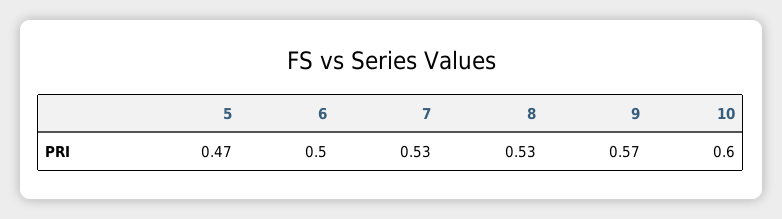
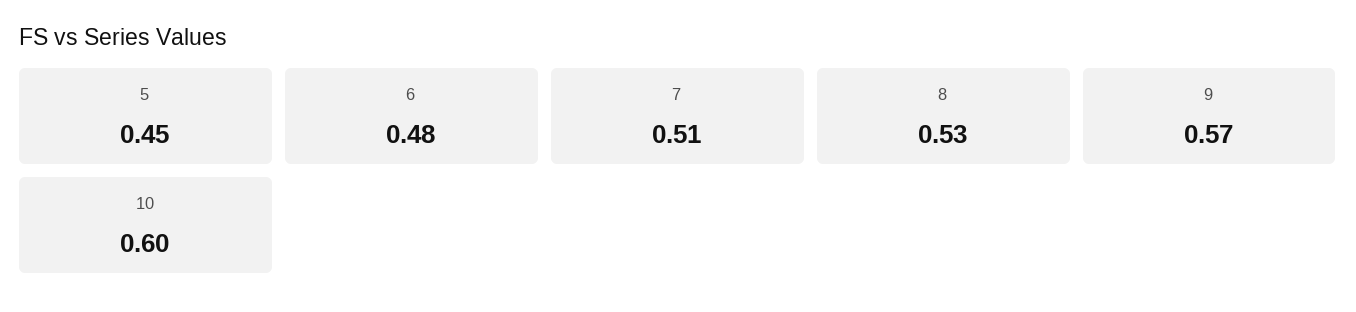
  {
-   "5": 0.47,
+   "5": 0.45,
-   "6": 0.5,
+   "6": 0.48,
-   "7": 0.53,
+   "7": 0.51,
    "8": 0.53,
    "9": 0.57,
    "10": 0.6
  }

